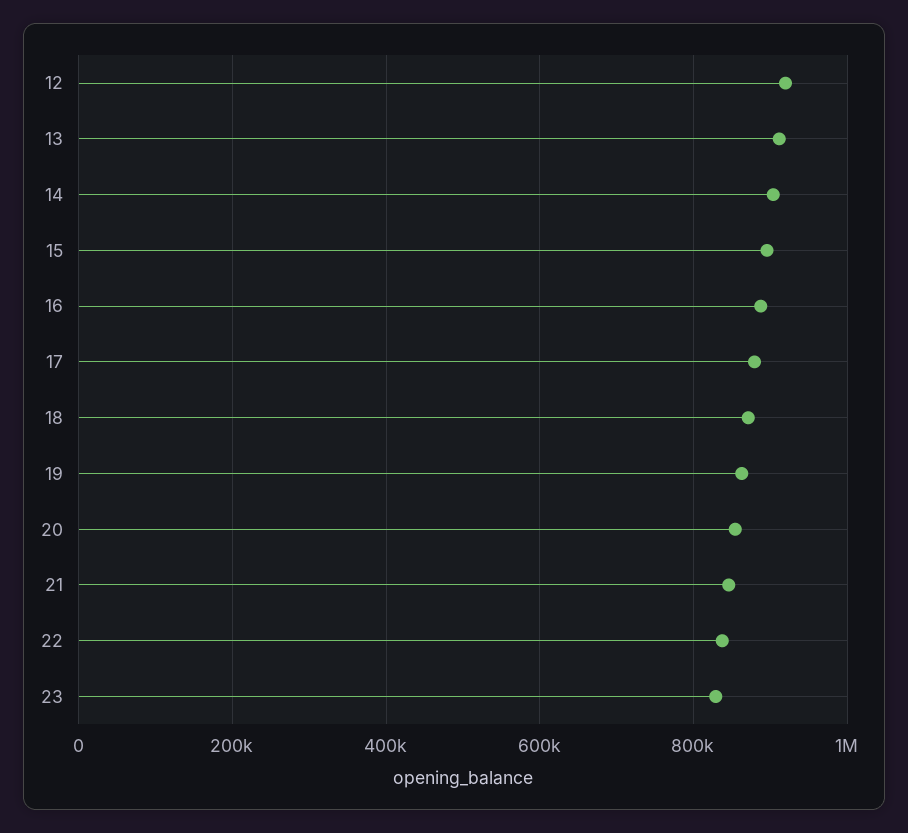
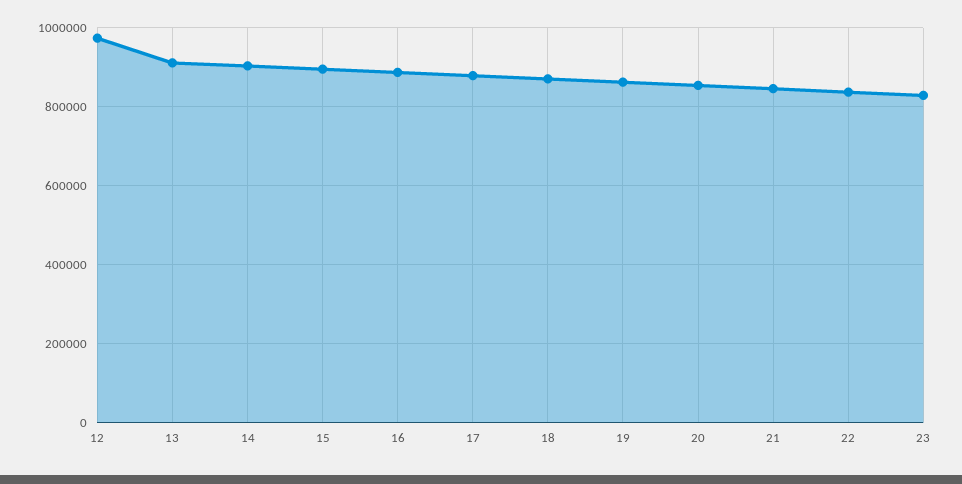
  {
-   "12": 920000,
+   "12": 980000,
    "13": 920000,
    "14": 900000,
    "15": 900000,
    "16": 880000,
    "17": 880000,
    "18": 880000,
    "19": 860000,
    "20": 860000,
    "21": 840000,
    "22": 840000,
    "23": 820000
  }

